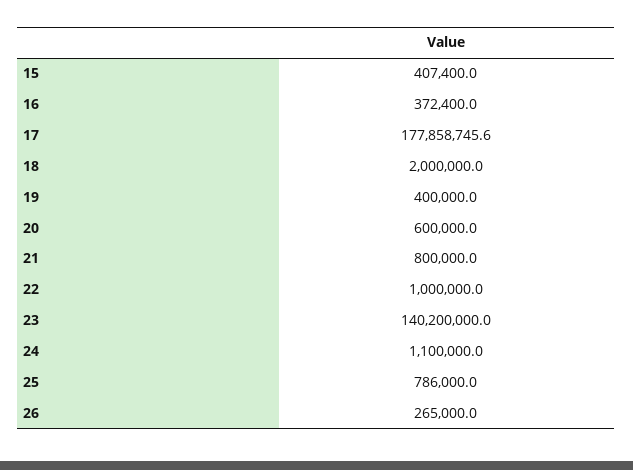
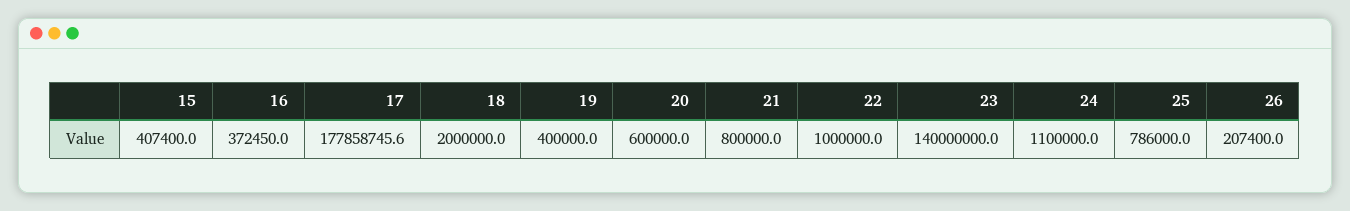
  {
    "15": 407400,
-   "16": 372400,
+   "16": 372450,
    "17": 177858745.6,
    "18": 2000000,
    "19": 400000,
    "20": 600000,
    "21": 800000,
    "22": 1000000,
-   "23": 140200000,
+   "23": 140000000,
    "24": 1100000,
    "25": 786000,
-   "26": 265000
+   "26": 207400
  }

